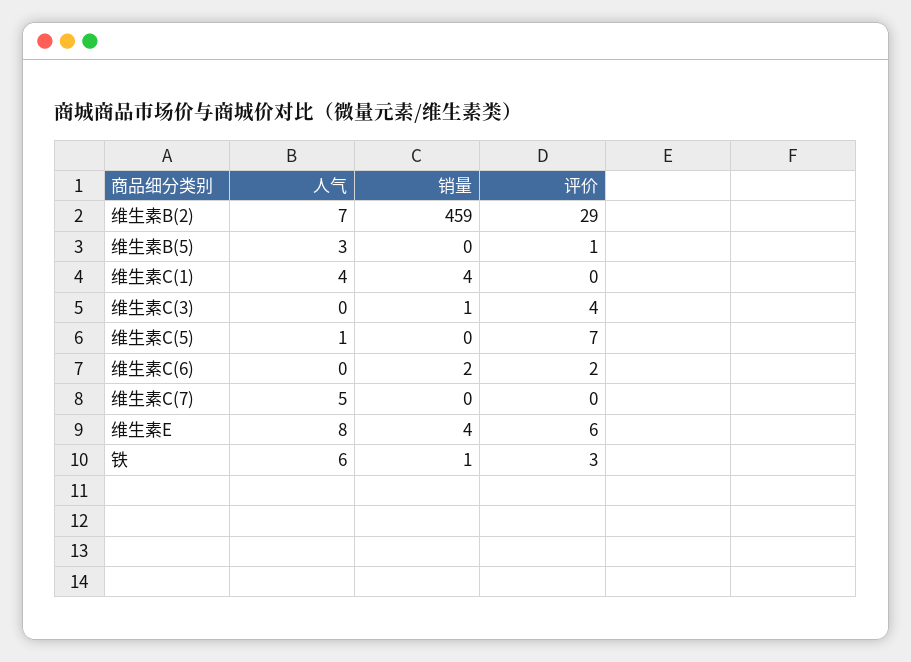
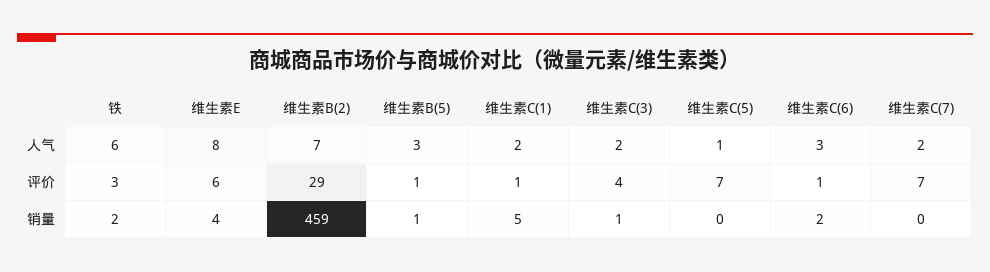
  {
    "人气": {
      "维生素B(2)": 7,
      "维生素B(5)": 3,
-     "维生素C(1)": 4,
+     "维生素C(1)": 2,
-     "维生素C(3)": 0,
+     "维生素C(3)": 2,
      "维生素C(5)": 1,
-     "维生素C(6)": 0,
+     "维生素C(6)": 3,
-     "维生素C(7)": 5,
+     "维生素C(7)": 2,
      "维生素E": 8,
      "铁": 6
    },
    "销量": {
      "维生素B(2)": 459,
-     "维生素B(5)": 0,
+     "维生素B(5)": 1,
-     "维生素C(1)": 4,
+     "维生素C(1)": 5,
      "维生素C(3)": 1,
      "维生素C(5)": 0,
      "维生素C(6)": 2,
      "维生素C(7)": 0,
      "维生素E": 4,
-     "铁": 1
+     "铁": 2
    },
    "评价": {
      "维生素B(2)": 29,
      "维生素B(5)": 1,
-     "维生素C(1)": 0,
+     "维生素C(1)": 1,
      "维生素C(3)": 4,
      "维生素C(5)": 7,
-     "维生素C(6)": 2,
+     "维生素C(6)": 1,
-     "维生素C(7)": 0,
+     "维生素C(7)": 7,
      "维生素E": 6,
      "铁": 3
    }
  }

